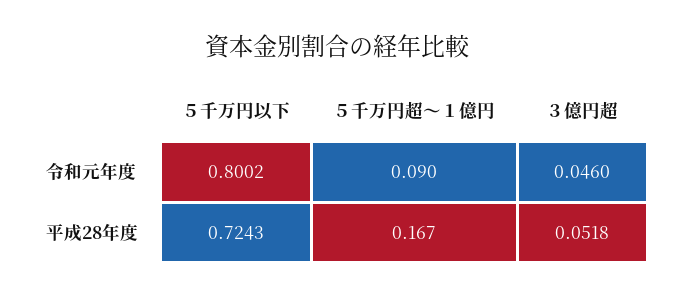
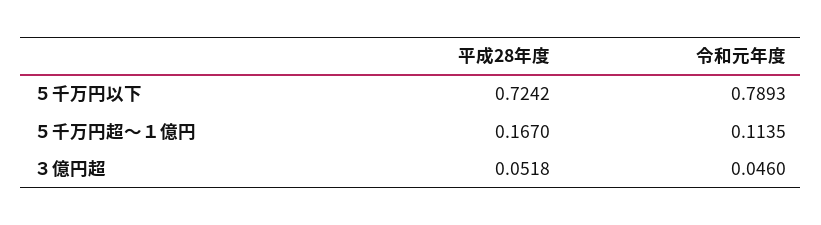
  {
    "５千万円以下": {
-     "令和元年度": 0.8002,
+     "令和元年度": 0.7893,
-     "平成28年度": 0.7243
+     "平成28年度": 0.7242
    },
    "５千万円超～１億円": {
-     "令和元年度": 0.09,
+     "令和元年度": 0.1135,
      "平成28年度": 0.167
    },
    "３億円超": {
      "令和元年度": 0.046,
      "平成28年度": 0.0518
    }
  }

